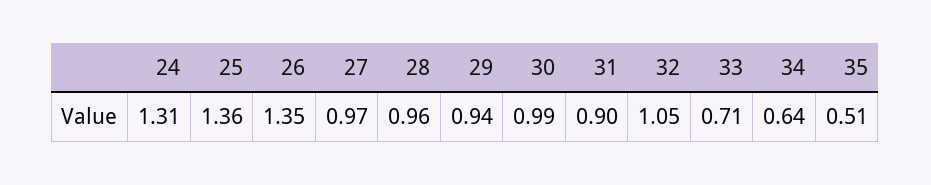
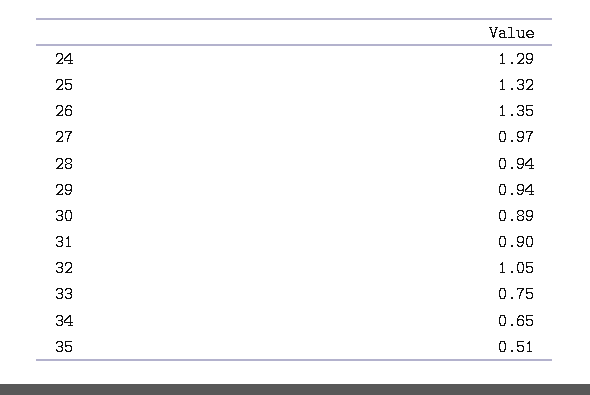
  {
-   "24": 1.31,
+   "24": 1.29,
-   "25": 1.36,
+   "25": 1.32,
    "26": 1.35,
    "27": 0.97,
-   "28": 0.96,
+   "28": 0.94,
    "29": 0.94,
-   "30": 0.99,
+   "30": 0.89,
    "31": 0.9,
    "32": 1.05,
-   "33": 0.71,
+   "33": 0.75,
-   "34": 0.64,
+   "34": 0.65,
    "35": 0.51
  }

